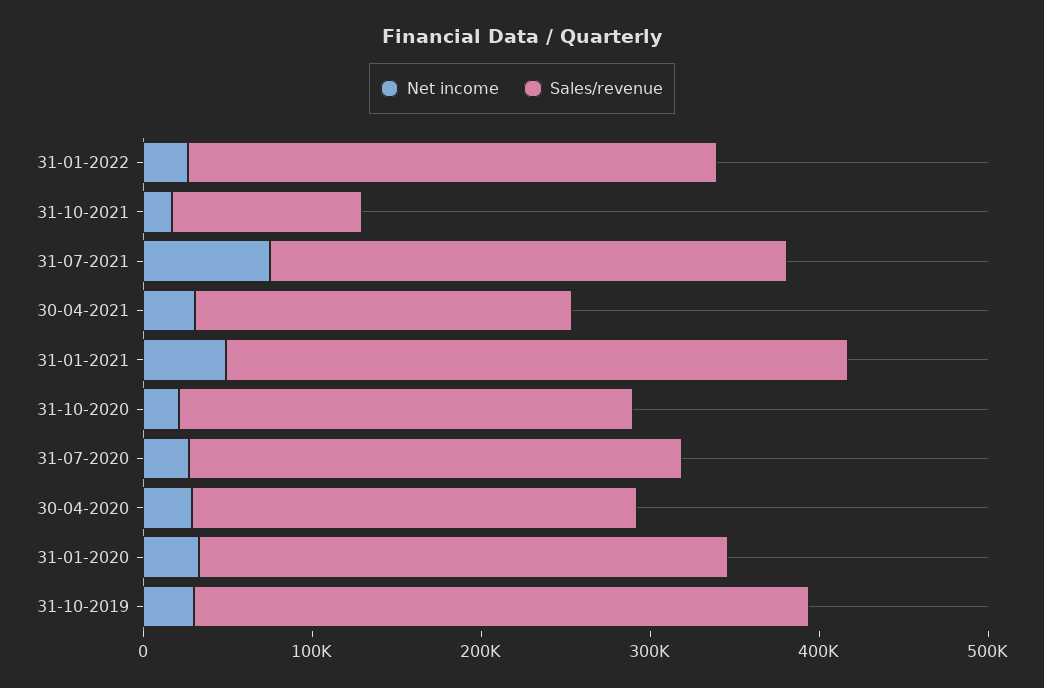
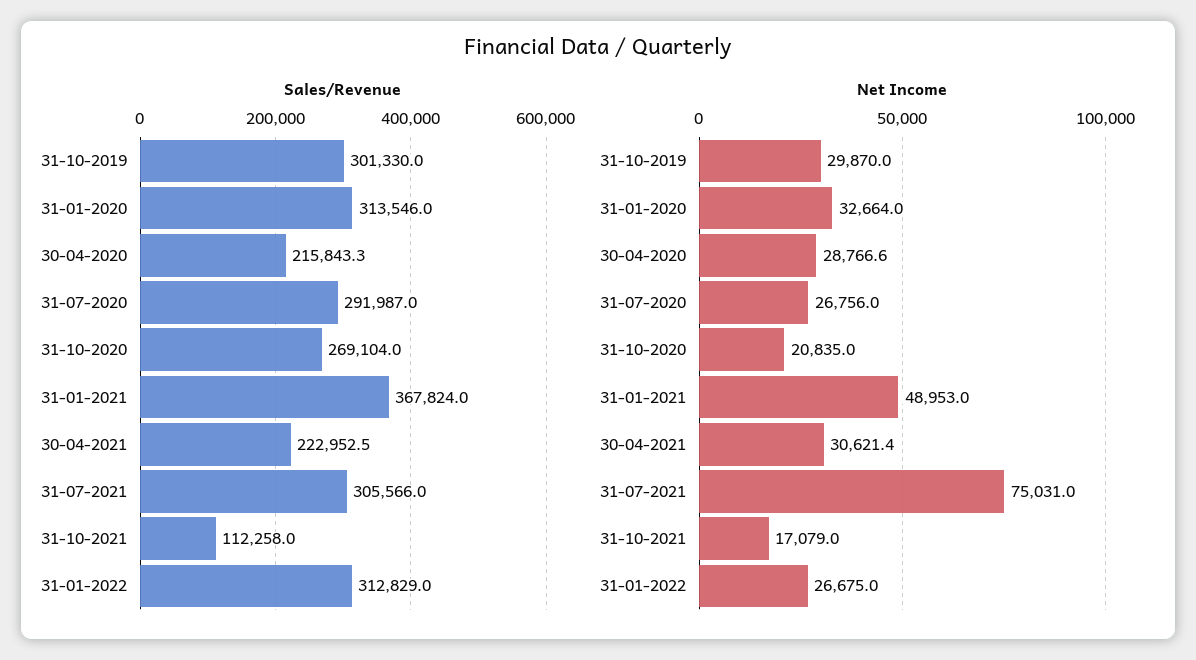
  {
    "Net income": {
      "31-01-2022": 26675,
      "31-10-2021": 17079,
      "31-07-2021": 75031,
      "30-04-2021": 30621.4,
      "31-01-2021": 48953,
      "31-10-2020": 20835,
      "31-07-2020": 26756,
      "30-04-2020": 28766.6,
      "31-01-2020": 32664,
      "31-10-2019": 29870
    },
    "Sales/revenue": {
      "31-01-2022": 312829,
      "31-10-2021": 112258,
      "31-07-2021": 305566,
      "30-04-2021": 222952.5,
      "31-01-2021": 367824,
      "31-10-2020": 269104,
      "31-07-2020": 291987,
-     "30-04-2020": 260000,
+     "30-04-2020": 215843.3,
      "31-01-2020": 313546,
-     "31-10-2019": 360000
+     "31-10-2019": 301330
    }
  }

